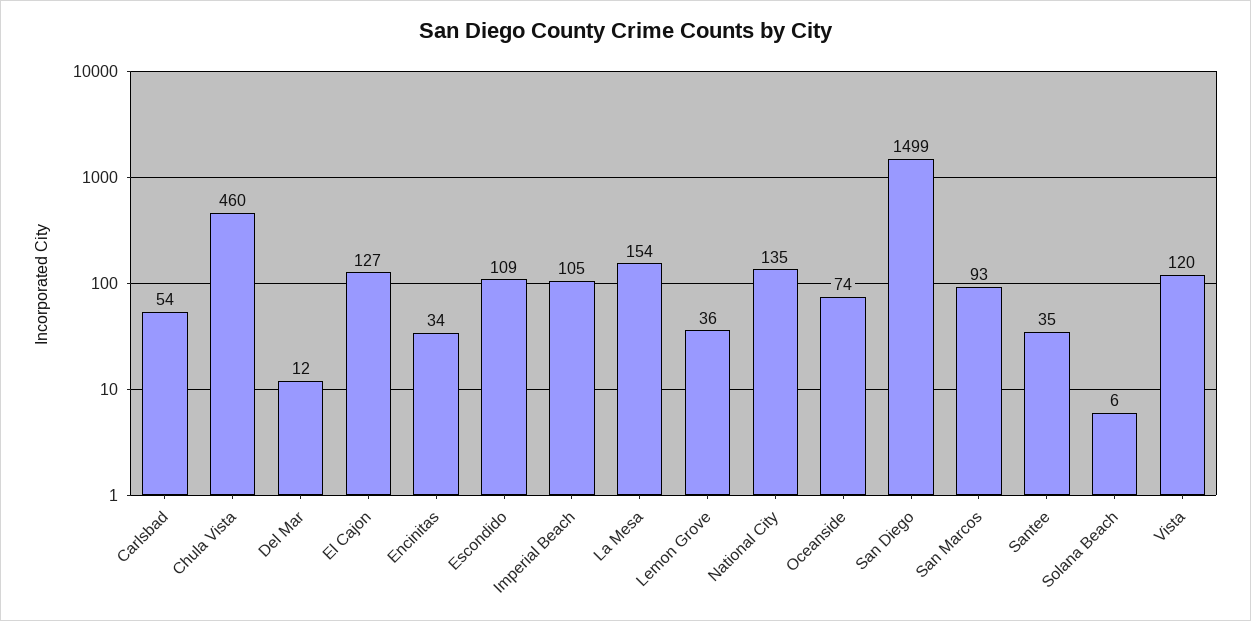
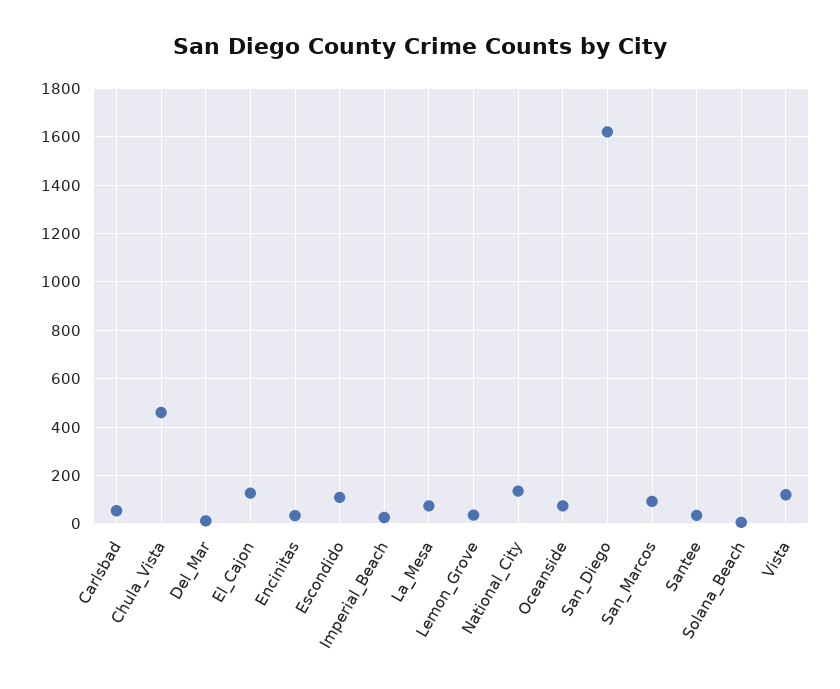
  {
    "Carlsbad": 54,
    "Chula Vista": 460,
    "Del Mar": 12,
    "El Cajon": 127,
    "Encinitas": 34,
    "Escondido": 109,
-   "Imperial Beach": 105,
+   "Imperial Beach": 25,
-   "La Mesa": 154,
+   "La Mesa": 75,
    "Lemon Grove": 36,
    "National City": 135,
    "Oceanside": 74,
-   "San Diego": 1499,
+   "San Diego": 1625,
    "San Marcos": 93,
    "Santee": 35,
    "Solana Beach": 6,
    "Vista": 120
  }

